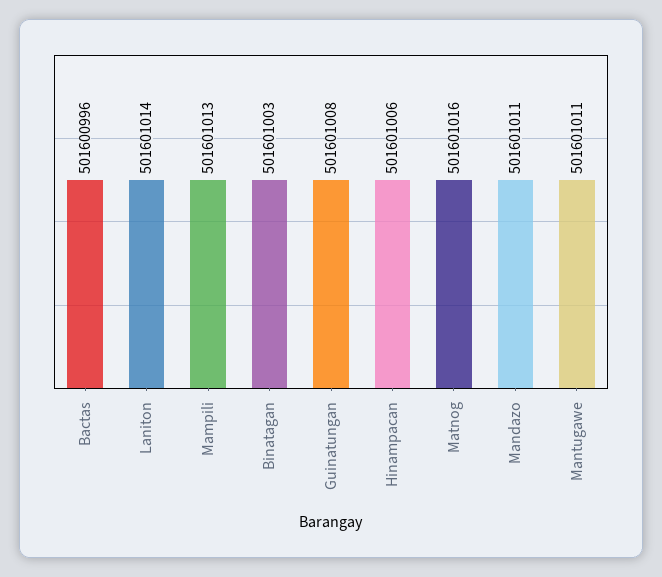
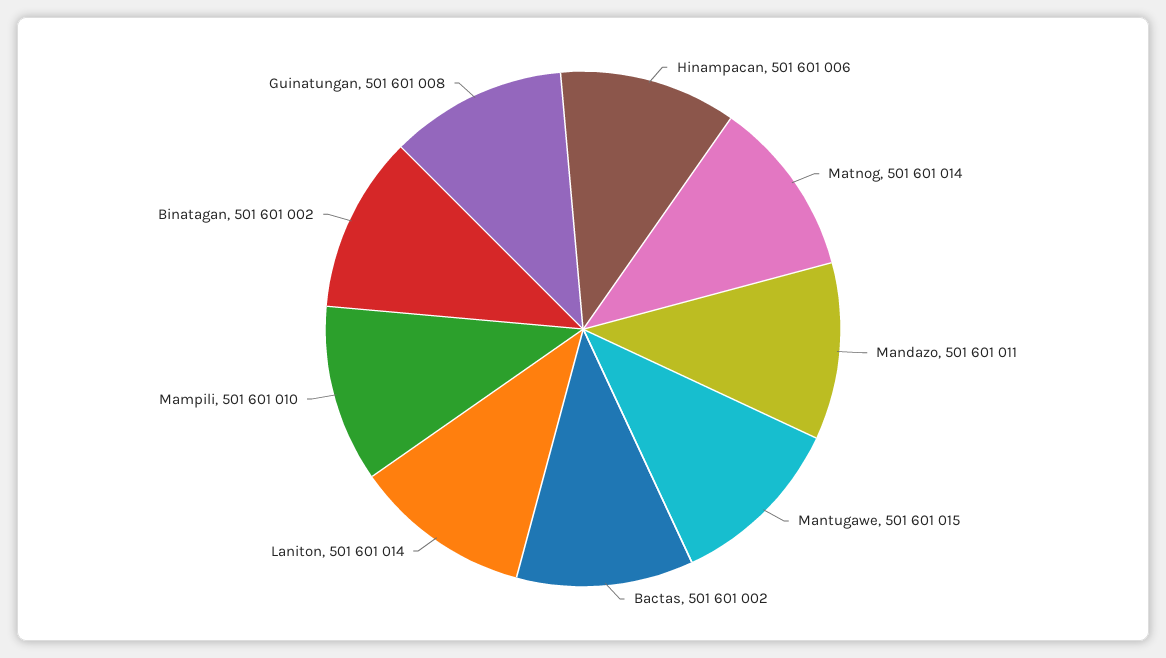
  {
-   "Bactas": 501600996,
+   "Bactas": 501601002,
    "Laniton": 501601014,
-   "Mampili": 501601013,
+   "Mampili": 501601010,
-   "Binatagan": 501601003,
+   "Binatagan": 501601002,
    "Guinatungan": 501601008,
    "Hinampacan": 501601006,
-   "Matnog": 501601016,
+   "Matnog": 501601014,
    "Mandazo": 501601011,
-   "Mantugawe": 501601011
+   "Mantugawe": 501601015
  }

